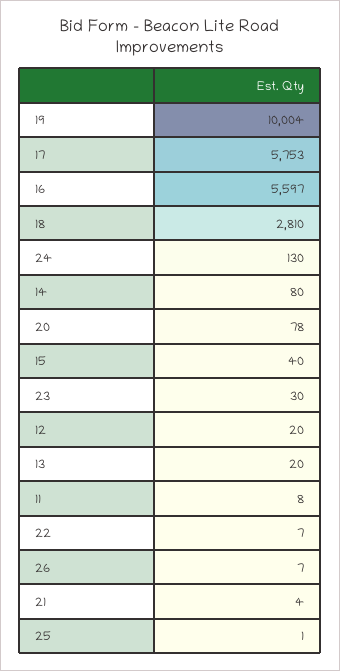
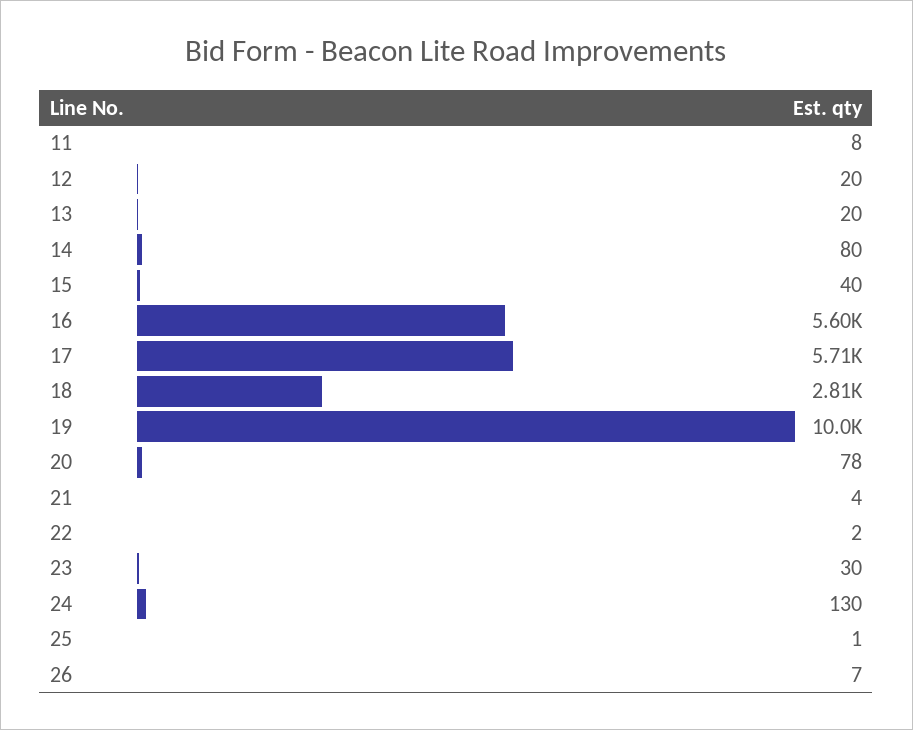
  {
    "19": 10004,
-   "17": 5753,
+   "17": 5710,
    "16": 5597,
    "18": 2810,
    "24": 130,
    "14": 80,
    "20": 78,
    "15": 40,
    "23": 30,
    "12": 20,
    "13": 20,
    "11": 8,
-   "22": 7,
+   "22": 2,
    "26": 7,
    "21": 4,
    "25": 1
  }

